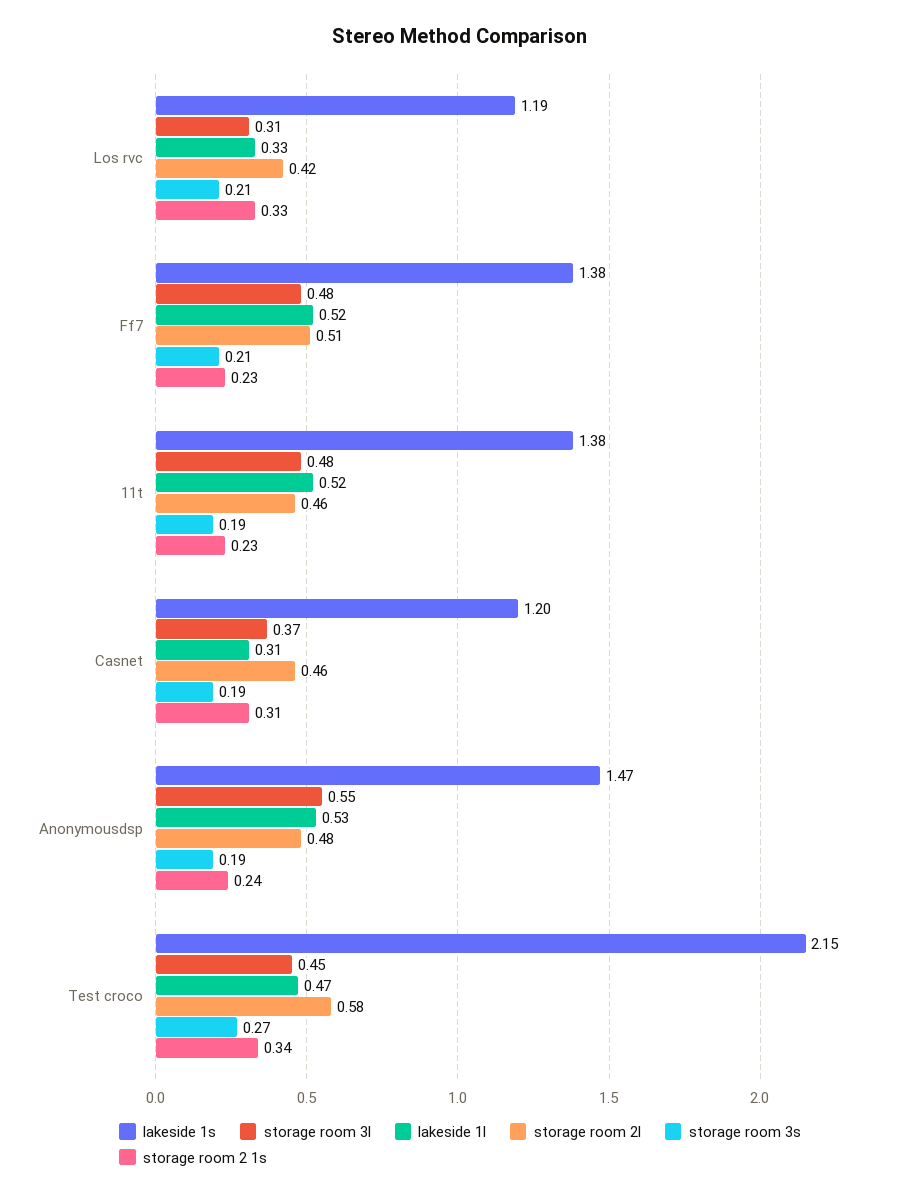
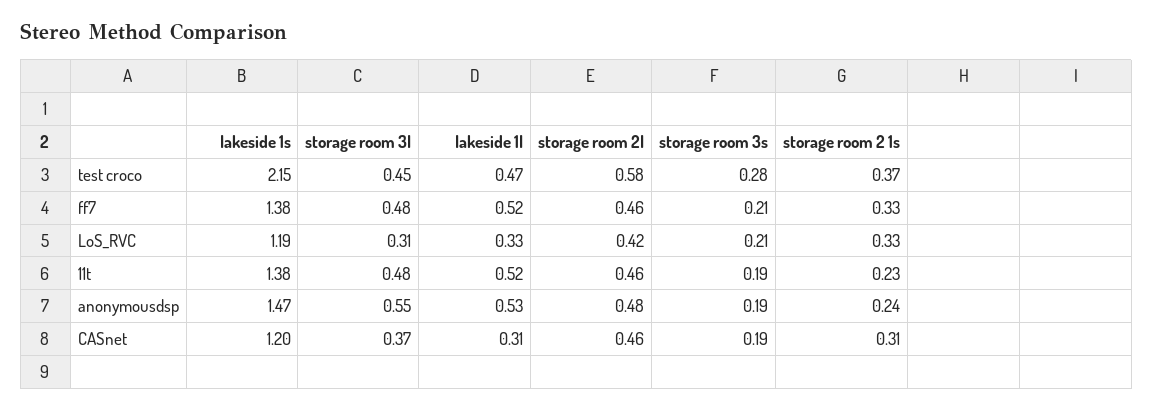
  {
    "lakeside 1s": {
      "Los rvc": 1.19,
      "Ff7": 1.38,
      "11t": 1.38,
      "Casnet": 1.2,
      "Anonymousdsp": 1.47,
      "Test croco": 2.15
    },
    "storage room 3l": {
      "Los rvc": 0.31,
      "Ff7": 0.48,
      "11t": 0.48,
      "Casnet": 0.37,
      "Anonymousdsp": 0.55,
      "Test croco": 0.45
    },
    "lakeside 1l": {
      "Los rvc": 0.33,
      "Ff7": 0.52,
      "11t": 0.52,
      "Casnet": 0.31,
      "Anonymousdsp": 0.53,
      "Test croco": 0.47
    },
    "storage room 2l": {
      "Los rvc": 0.42,
-     "Ff7": 0.51,
+     "Ff7": 0.46,
      "11t": 0.46,
      "Casnet": 0.46,
      "Anonymousdsp": 0.48,
      "Test croco": 0.58
    },
    "storage room 3s": {
      "Los rvc": 0.21,
      "Ff7": 0.21,
      "11t": 0.19,
      "Casnet": 0.19,
      "Anonymousdsp": 0.19,
-     "Test croco": 0.27
+     "Test croco": 0.28
    },
    "storage room 2 1s": {
      "Los rvc": 0.33,
-     "Ff7": 0.23,
+     "Ff7": 0.33,
      "11t": 0.23,
      "Casnet": 0.31,
      "Anonymousdsp": 0.24,
-     "Test croco": 0.34
+     "Test croco": 0.37
    }
  }

